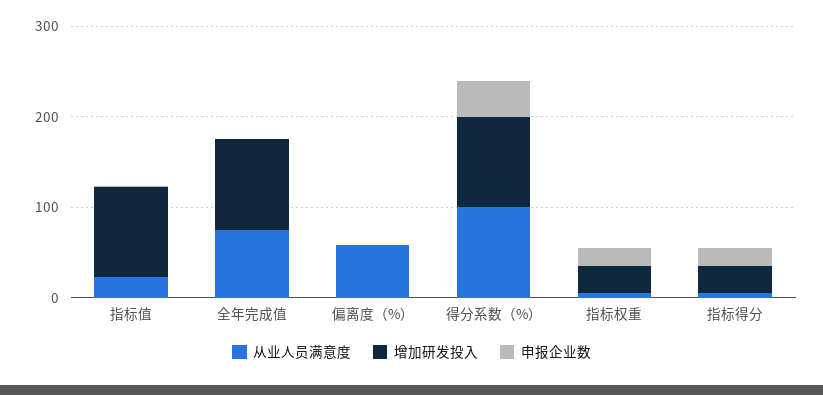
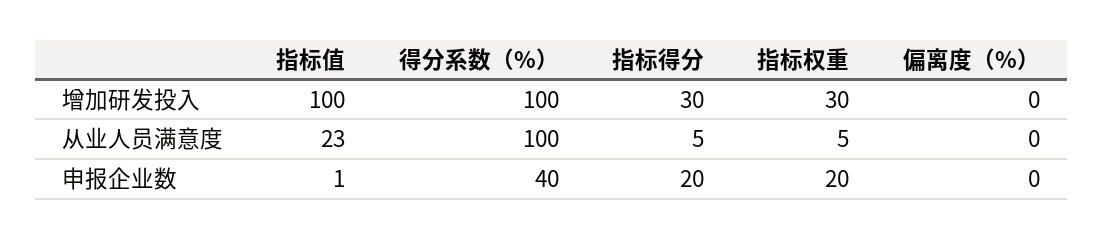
  {
    "从业人员满意度": {
      "指标值": 23,
-     "全年完成值": 80,
-     "偏离度（%）": 60,
+     "偏离度（%）": 0,
      "得分系数（%）": 100,
      "指标权重": 5,
      "指标得分": 5
    },
    "增加研发投入": {
      "指标值": 100,
-     "全年完成值": 100,
      "偏离度（%）": 0,
      "得分系数（%）": 100,
      "指标权重": 30,
      "指标得分": 30
    },
    "申报企业数": {
      "指标值": 1,
-     "全年完成值": 0,
      "偏离度（%）": 0,
      "得分系数（%）": 40,
      "指标权重": 20,
      "指标得分": 20
    }
  }

